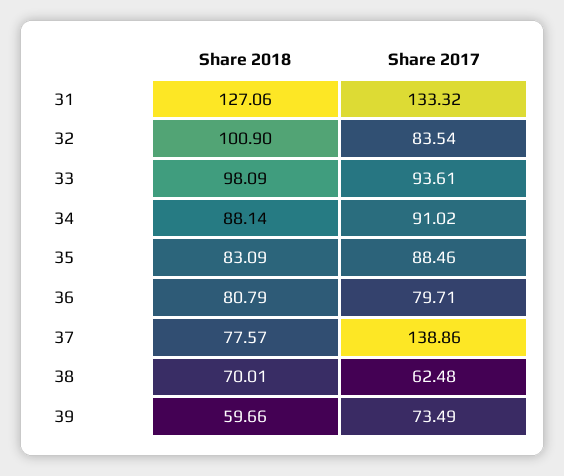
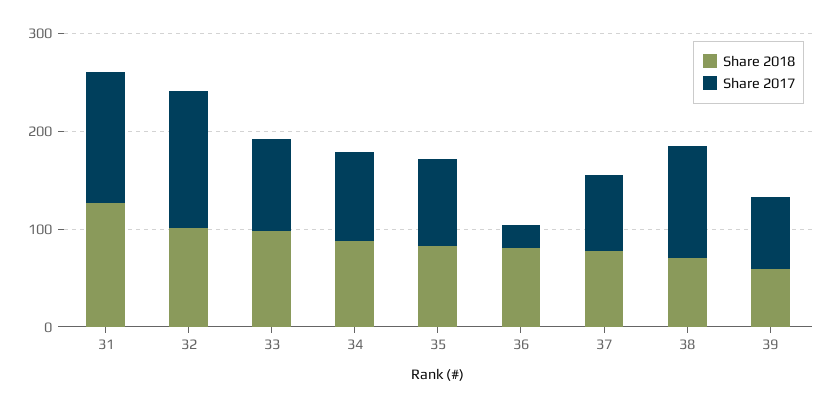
  {
    "Share 2018": {
      "31": 127.06,
      "32": 100.9,
      "33": 98.09,
      "34": 88.14,
      "35": 83.09,
      "36": 80.79,
      "37": 77.57,
      "38": 70.01,
      "39": 59.66
    },
    "Share 2017": {
      "31": 133.32,
-     "32": 83.54,
+     "32": 140,
      "33": 93.61,
      "34": 91.02,
      "35": 88.46,
-     "36": 79.71,
+     "36": 20,
-     "37": 138.86,
+     "37": 80,
-     "38": 62.48,
+     "38": 120,
      "39": 73.49
    }
  }

